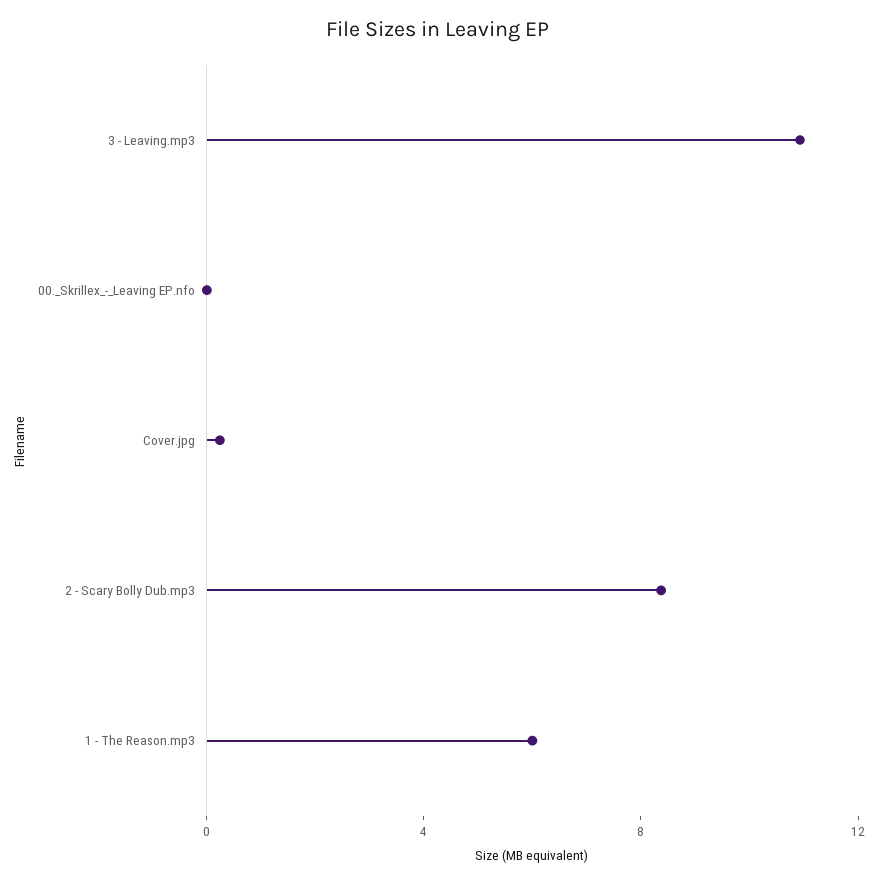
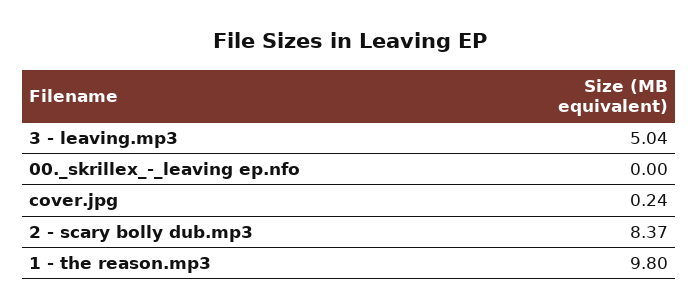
  {
-   "3 - Leaving.mp3": 11,
+   "3 - Leaving.mp3": 5.04,
    "00._Skrillex_-_Leaving EP.nfo": 0,
    "Cover.jpg": 0.24,
    "2 - Scary Bolly Dub.mp3": 8.37,
-   "1 - The Reason.mp3": 6
+   "1 - The Reason.mp3": 9.8
  }

